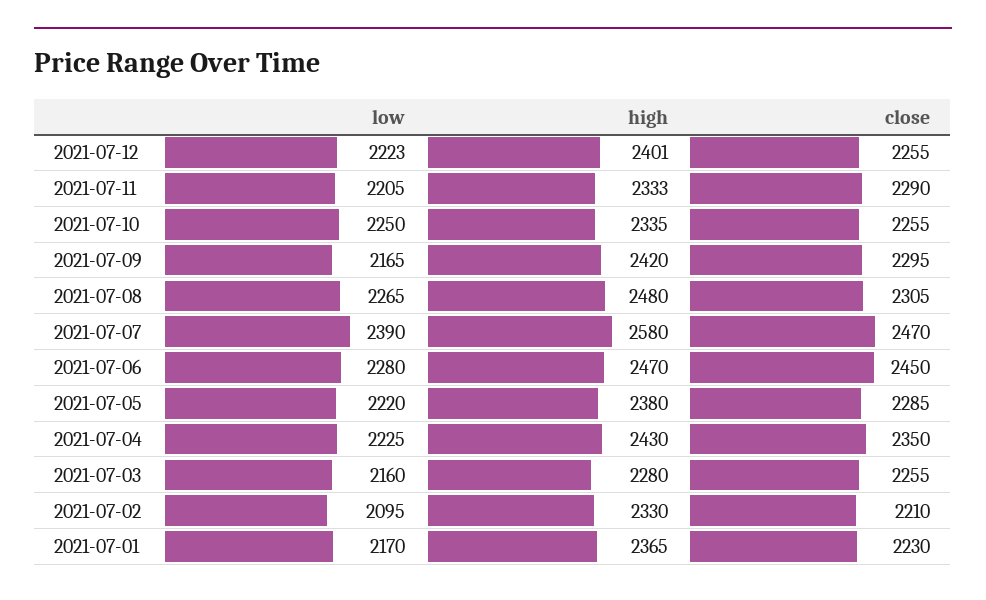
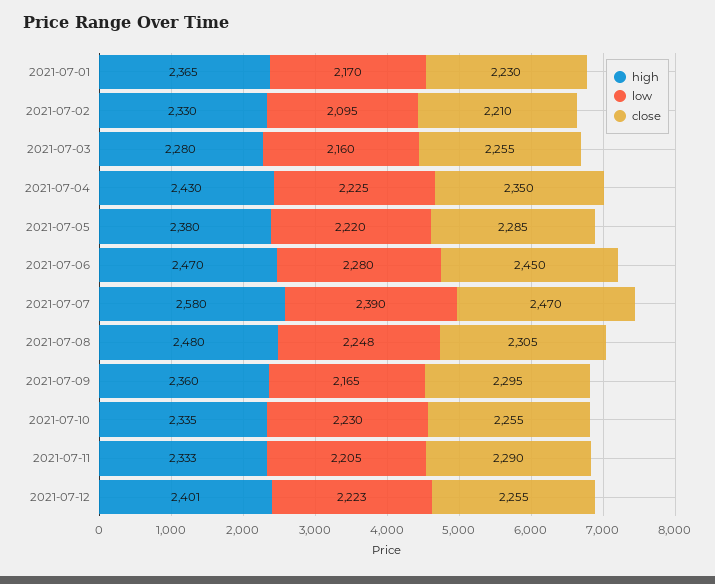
  {
    "low": {
      "2021-07-12": 2223,
      "2021-07-11": 2205,
-     "2021-07-10": 2250,
+     "2021-07-10": 2230,
      "2021-07-09": 2165,
-     "2021-07-08": 2265,
+     "2021-07-08": 2248,
      "2021-07-07": 2390,
      "2021-07-06": 2280,
      "2021-07-05": 2220,
      "2021-07-04": 2225,
      "2021-07-03": 2160,
      "2021-07-02": 2095,
      "2021-07-01": 2170
    },
    "high": {
      "2021-07-12": 2401,
      "2021-07-11": 2333,
      "2021-07-10": 2335,
-     "2021-07-09": 2420,
+     "2021-07-09": 2360,
      "2021-07-08": 2480,
      "2021-07-07": 2580,
      "2021-07-06": 2470,
      "2021-07-05": 2380,
      "2021-07-04": 2430,
      "2021-07-03": 2280,
      "2021-07-02": 2330,
      "2021-07-01": 2365
    },
    "close": {
      "2021-07-12": 2255,
      "2021-07-11": 2290,
      "2021-07-10": 2255,
      "2021-07-09": 2295,
      "2021-07-08": 2305,
      "2021-07-07": 2470,
      "2021-07-06": 2450,
      "2021-07-05": 2285,
      "2021-07-04": 2350,
      "2021-07-03": 2255,
      "2021-07-02": 2210,
      "2021-07-01": 2230
    }
  }

